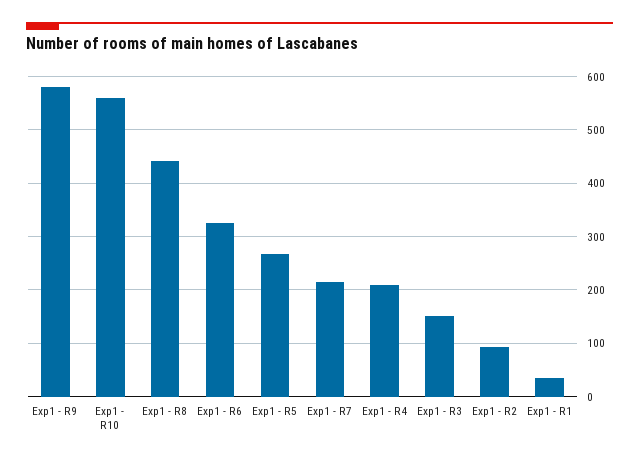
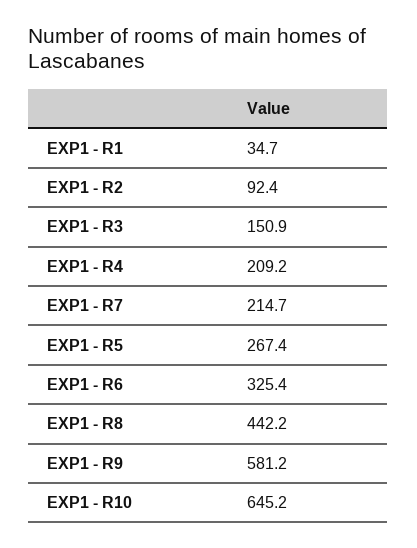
  {
    "Exp1 - R9": 581.2,
-   "Exp1 - R10": 560,
+   "Exp1 - R10": 645.2,
    "Exp1 - R8": 442.2,
    "Exp1 - R6": 325.4,
    "Exp1 - R5": 267.4,
    "Exp1 - R7": 214.7,
    "Exp1 - R4": 209.2,
    "Exp1 - R3": 150.9,
    "Exp1 - R2": 92.4,
    "Exp1 - R1": 34.7
  }

